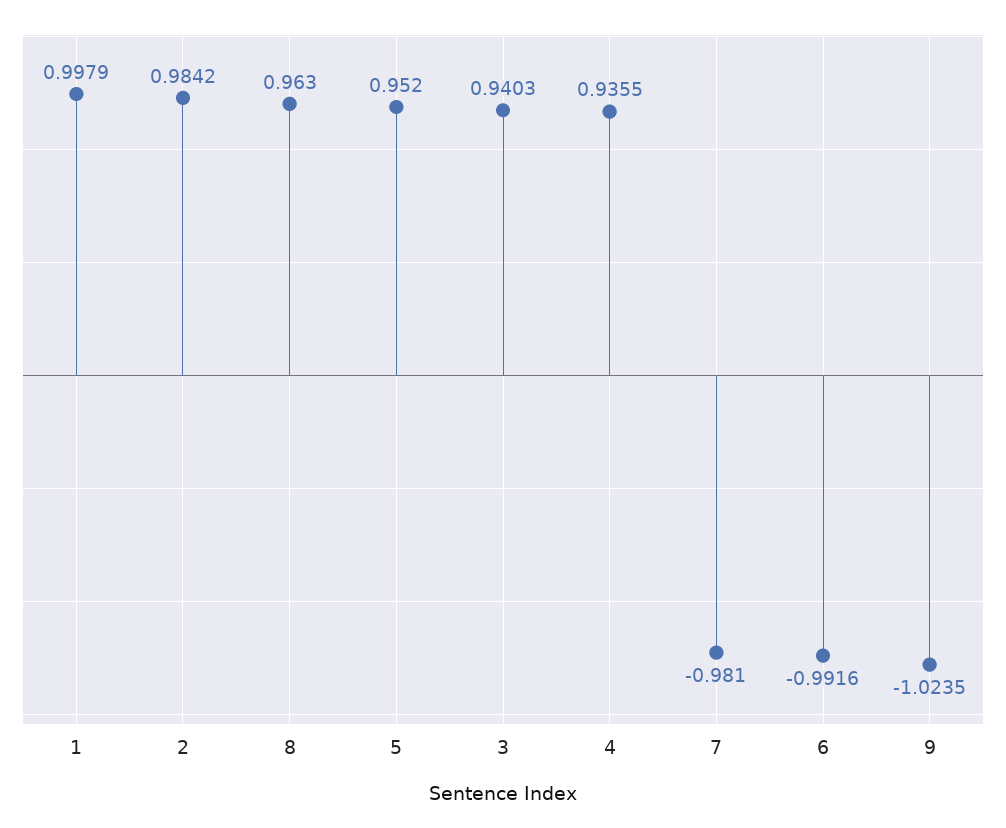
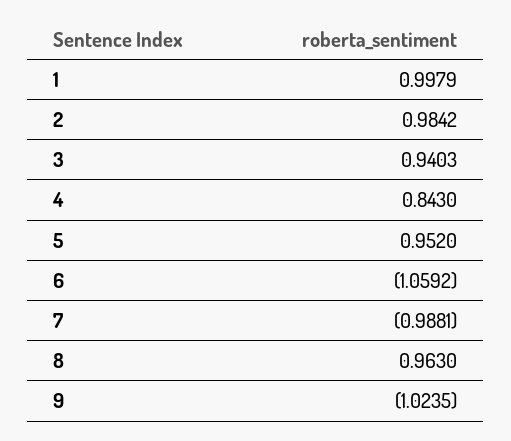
  {
    "1": 0.9979,
    "2": 0.9842,
    "8": 0.963,
    "5": 0.952,
    "3": 0.9403,
-   "4": 0.9355,
+   "4": 0.843,
-   "7": -0.981,
+   "7": -0.9881,
-   "6": -0.9916,
+   "6": -1.0592,
    "9": -1.0235
  }

